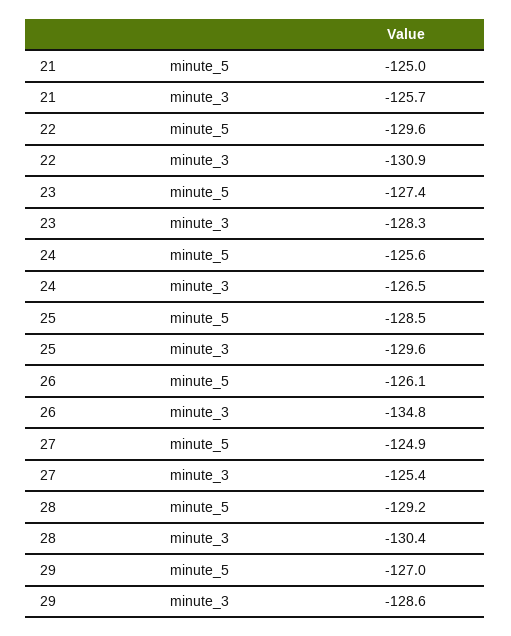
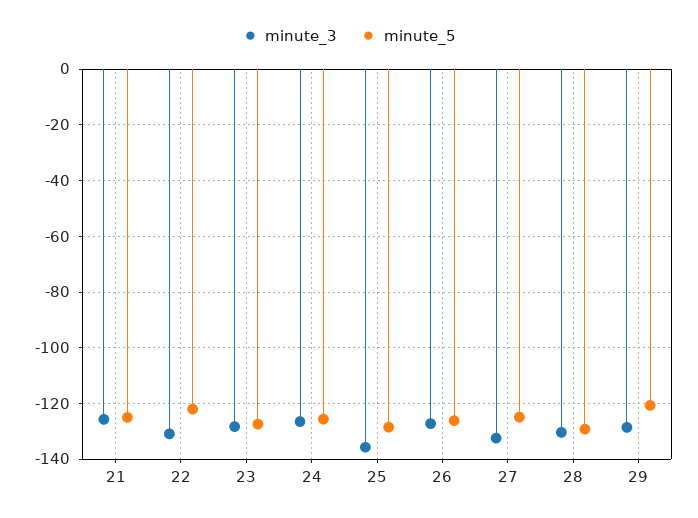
  {
    "minute_5": {
      "21": -125,
-     "22": -129.6,
+     "22": -122.5,
      "23": -127.4,
      "24": -125.6,
      "25": -128.5,
      "26": -126.1,
      "27": -124.9,
      "28": -129.2,
-     "29": -127
+     "29": -120
    },
    "minute_3": {
      "21": -125.7,
      "22": -130.9,
      "23": -128.3,
      "24": -126.5,
-     "25": -129.6,
+     "25": -135,
-     "26": -134.8,
+     "26": -127.5,
-     "27": -125.4,
+     "27": -132.5,
      "28": -130.4,
      "29": -128.6
    }
  }

